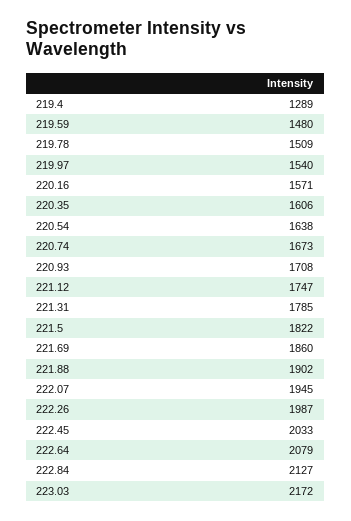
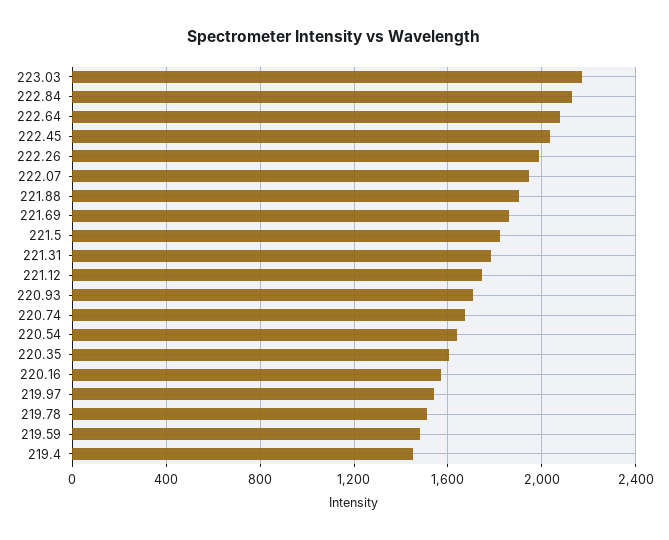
  {
-   "219.4": 1289,
+   "219.4": 1450,
    "219.59": 1480,
    "219.78": 1509,
    "219.97": 1540,
    "220.16": 1571,
    "220.35": 1606,
    "220.54": 1638,
    "220.74": 1673,
    "220.93": 1708,
    "221.12": 1747,
    "221.31": 1785,
    "221.5": 1822,
    "221.69": 1860,
    "221.88": 1902,
    "222.07": 1945,
    "222.26": 1987,
    "222.45": 2033,
    "222.64": 2079,
    "222.84": 2127,
    "223.03": 2172
  }

